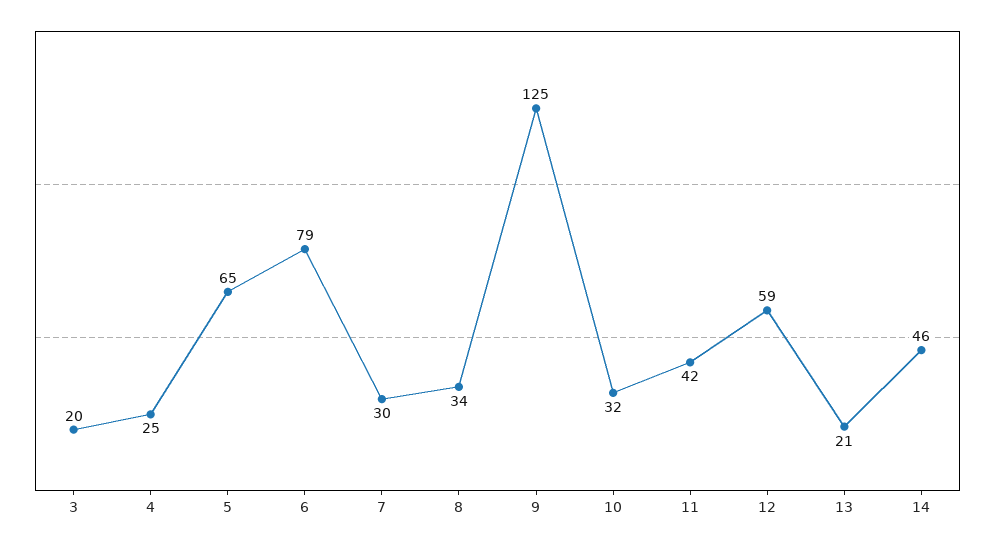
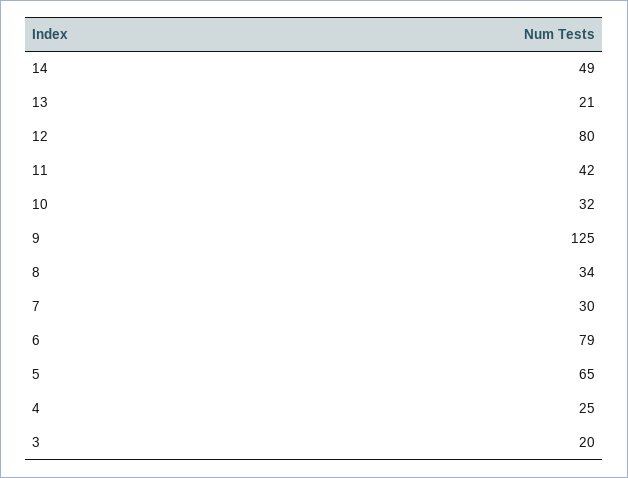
  {
    "3": 20,
    "4": 25,
    "5": 65,
    "6": 79,
    "7": 30,
    "8": 34,
    "9": 125,
    "10": 32,
    "11": 42,
-   "12": 59,
+   "12": 80,
    "13": 21,
-   "14": 46
+   "14": 49
  }

